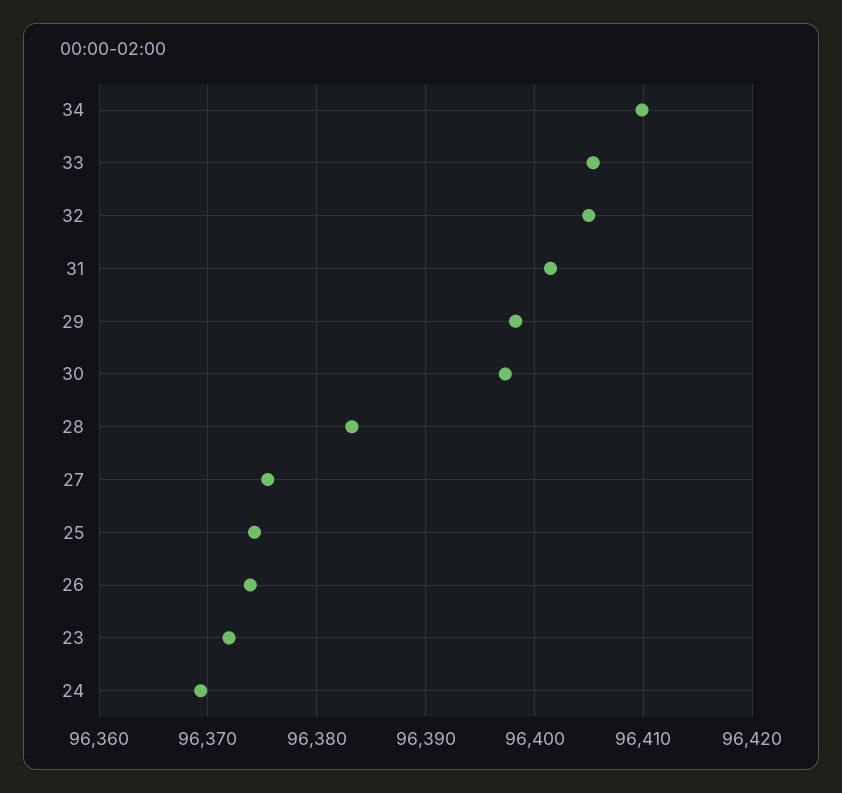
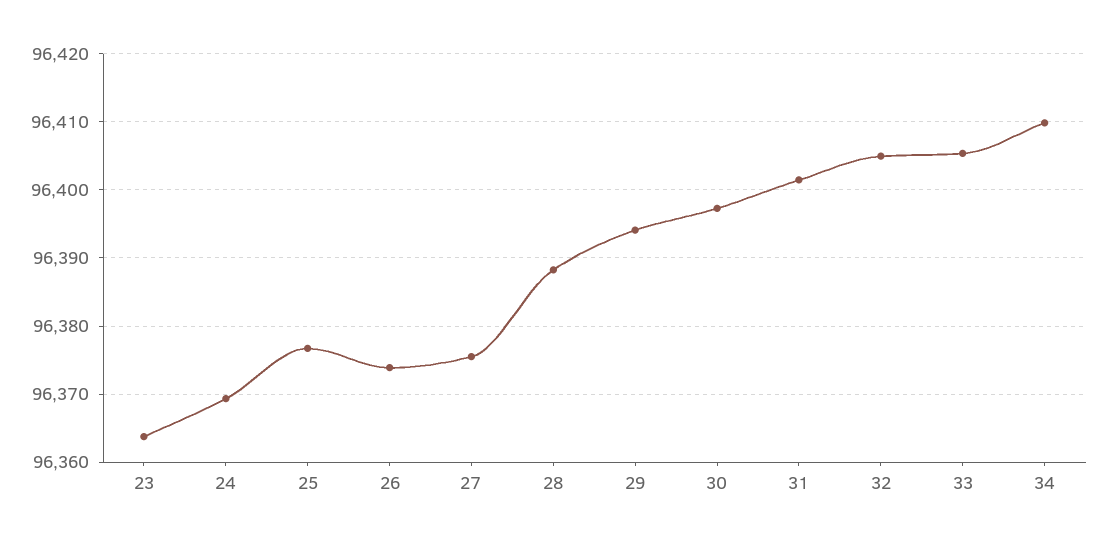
  {
    "34": 96410,
    "33": 96405,
    "32": 96405,
    "31": 96401,
-   "29": 96398,
+   "29": 96394,
    "30": 96397,
-   "28": 96383,
+   "28": 96388,
    "27": 96376,
-   "25": 96374,
+   "25": 96377,
    "26": 96374,
-   "23": 96372,
+   "23": 96364,
    "24": 96369
  }

